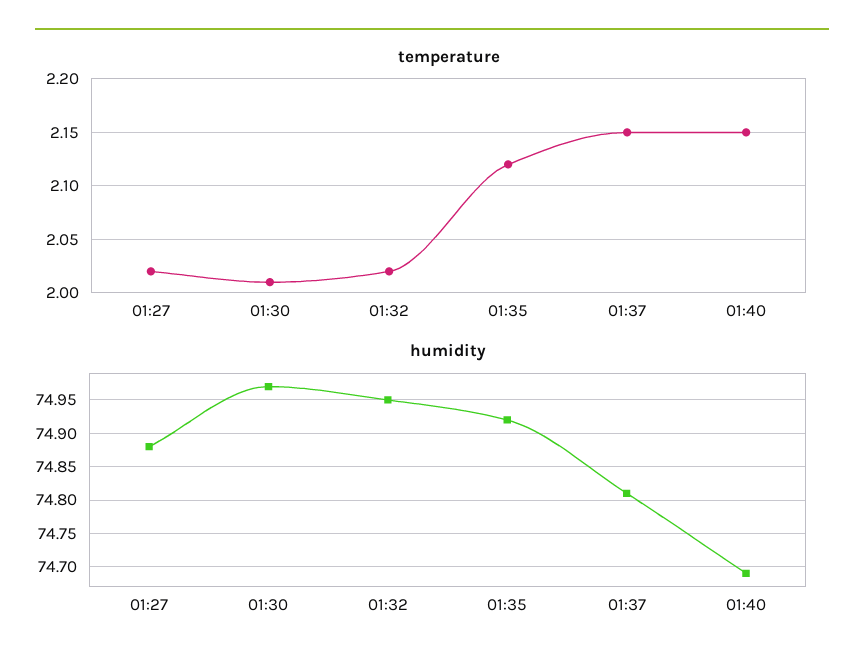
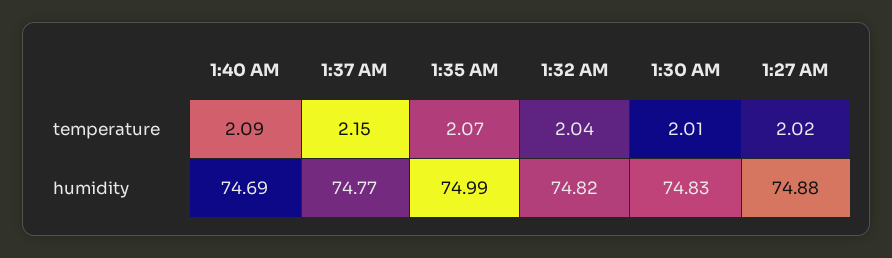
  {
    "temperature": {
      "01:27": 2.02,
      "01:30": 2.01,
-     "01:32": 2.02,
+     "01:32": 2.04,
-     "01:35": 2.12,
+     "01:35": 2.07,
      "01:37": 2.15,
-     "01:40": 2.15
+     "01:40": 2.09
    },
    "humidity": {
      "01:27": 74.88,
-     "01:30": 74.97,
+     "01:30": 74.83,
-     "01:32": 74.95,
+     "01:32": 74.82,
-     "01:35": 74.92,
+     "01:35": 74.99,
-     "01:37": 74.81,
+     "01:37": 74.77,
      "01:40": 74.69
    }
  }

